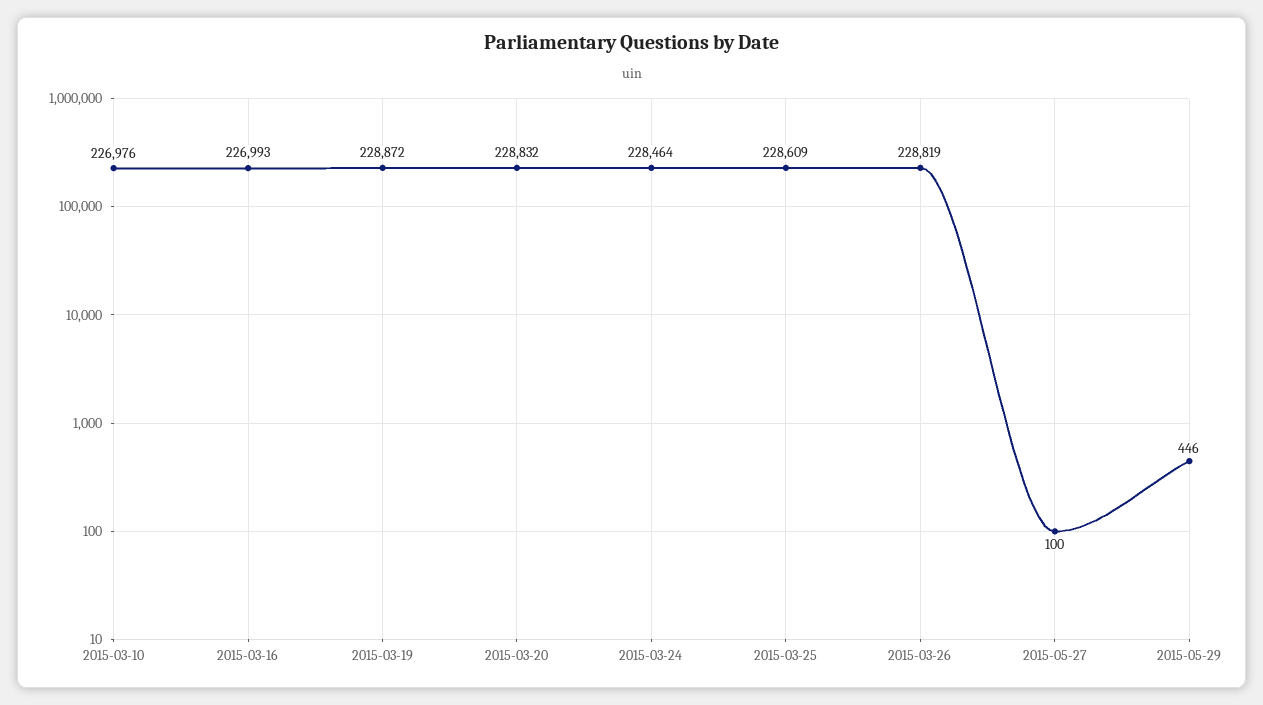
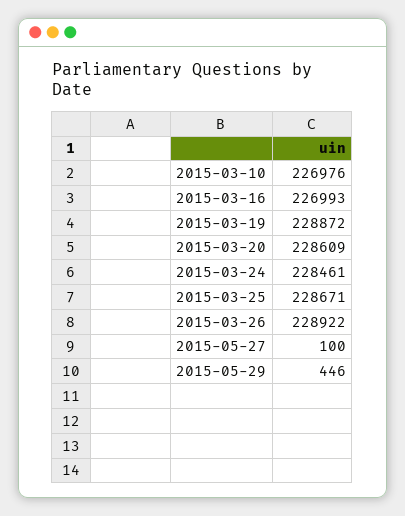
  {
    "2015-03-10": 226976,
    "2015-03-16": 226993,
    "2015-03-19": 228872,
-   "2015-03-20": 228832,
+   "2015-03-20": 228609,
-   "2015-03-24": 228464,
+   "2015-03-24": 228461,
-   "2015-03-25": 228609,
+   "2015-03-25": 228671,
-   "2015-03-26": 228819,
+   "2015-03-26": 228922,
    "2015-05-27": 100,
    "2015-05-29": 446
  }

